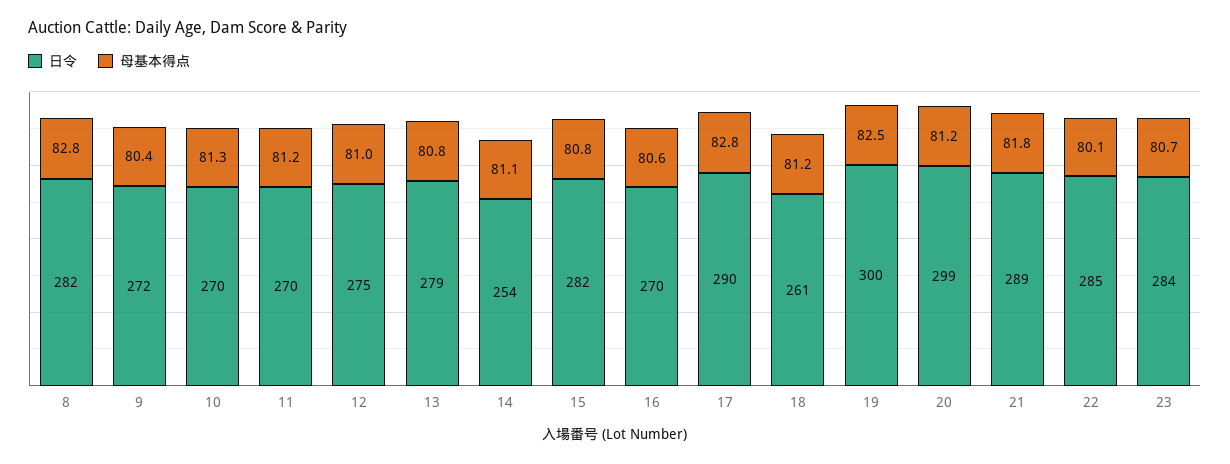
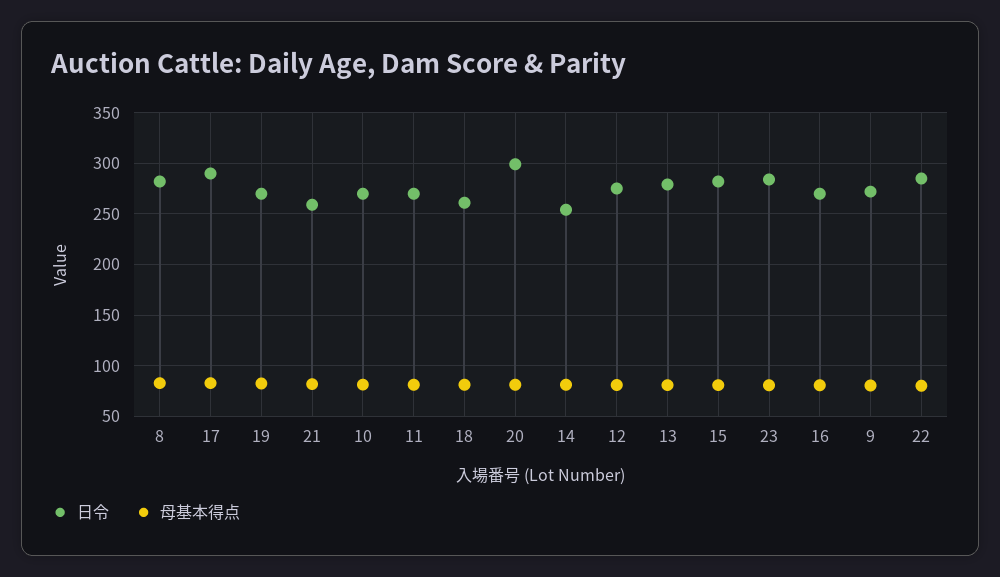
  {
    "日令": {
      "8": 282,
      "9": 272,
      "10": 270,
      "11": 270,
      "12": 275,
      "13": 279,
      "14": 254,
      "15": 282,
      "16": 270,
      "17": 290,
      "18": 261,
-     "19": 300,
+     "19": 270,
      "20": 299,
-     "21": 289,
+     "21": 260,
      "22": 285,
      "23": 284
    },
    "母基本得点": {
      "8": 82.8,
      "9": 80.4,
      "10": 81.3,
      "11": 81.2,
      "12": 81,
      "13": 80.8,
      "14": 81.1,
      "15": 80.8,
      "16": 80.6,
      "17": 82.8,
      "18": 81.2,
      "19": 82.5,
      "20": 81.2,
      "21": 81.8,
      "22": 80.1,
      "23": 80.7
    }
  }

